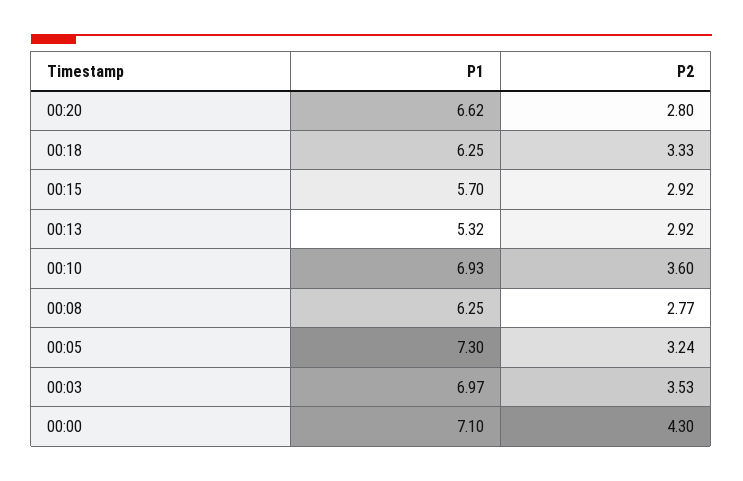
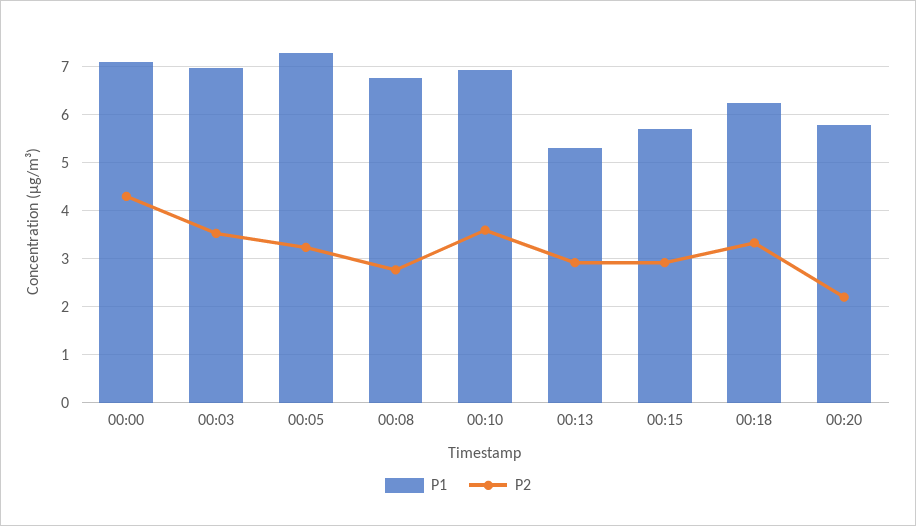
  {
    "P1": {
-     "00:20": 6.62,
+     "00:20": 5.8,
      "00:18": 6.25,
      "00:15": 5.7,
      "00:13": 5.32,
      "00:10": 6.93,
-     "00:08": 6.25,
+     "00:08": 6.8,
      "00:05": 7.3,
      "00:03": 6.97,
      "00:00": 7.1
    },
    "P2": {
-     "00:20": 2.8,
+     "00:20": 2.2,
      "00:18": 3.33,
      "00:15": 2.92,
      "00:13": 2.92,
      "00:10": 3.6,
      "00:08": 2.77,
      "00:05": 3.24,
      "00:03": 3.53,
      "00:00": 4.3
    }
  }

